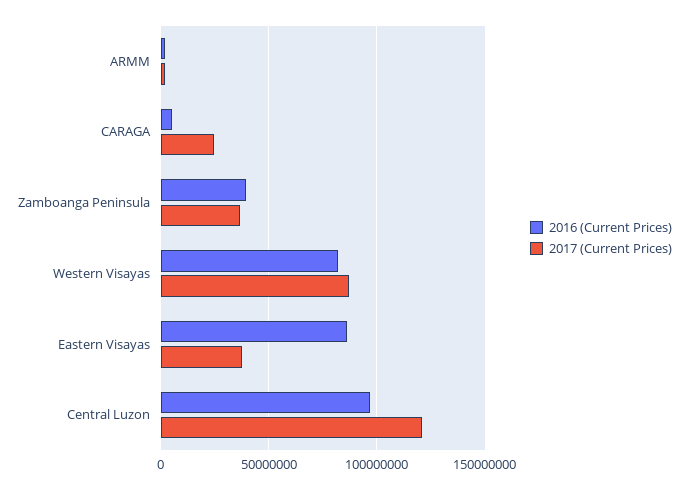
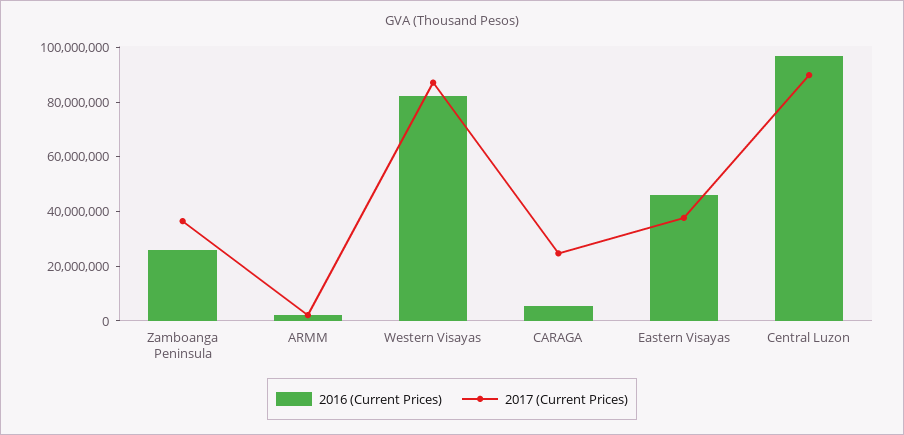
  {
    "2016 (Current Prices)": {
      "ARMM": 0,
      "CARAGA": 5000000,
-     "Zamboanga Peninsula": 40000000,
+     "Zamboanga Peninsula": 25000000,
      "Western Visayas": 80000000,
-     "Eastern Visayas": 85000000,
+     "Eastern Visayas": 45000000,
      "Central Luzon": 95000000
    },
    "2017 (Current Prices)": {
      "ARMM": 0,
      "CARAGA": 25000000,
      "Zamboanga Peninsula": 35000000,
      "Western Visayas": 85000000,
      "Eastern Visayas": 40000000,
-     "Central Luzon": 120000000
+     "Central Luzon": 90000000
    }
  }

